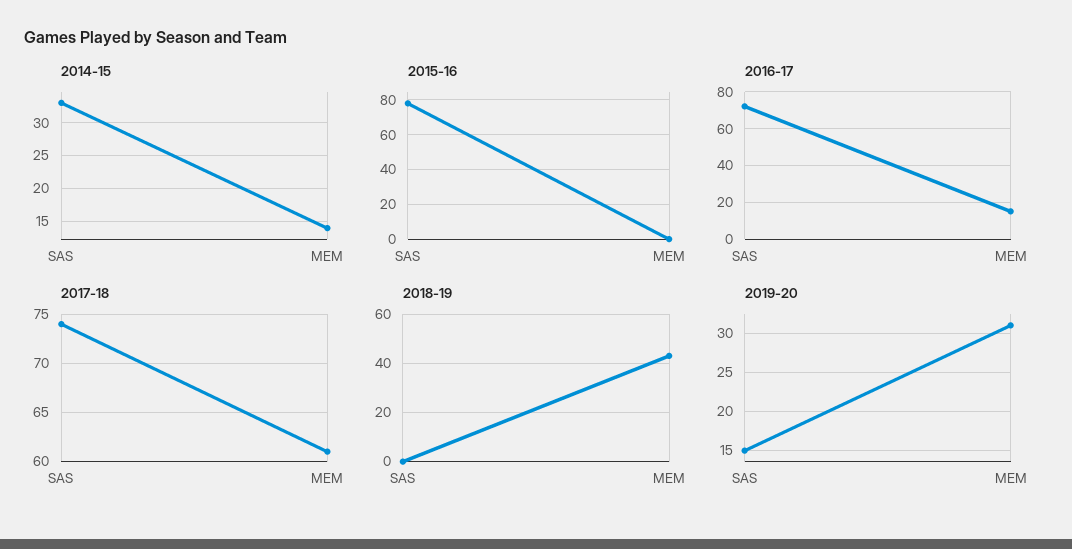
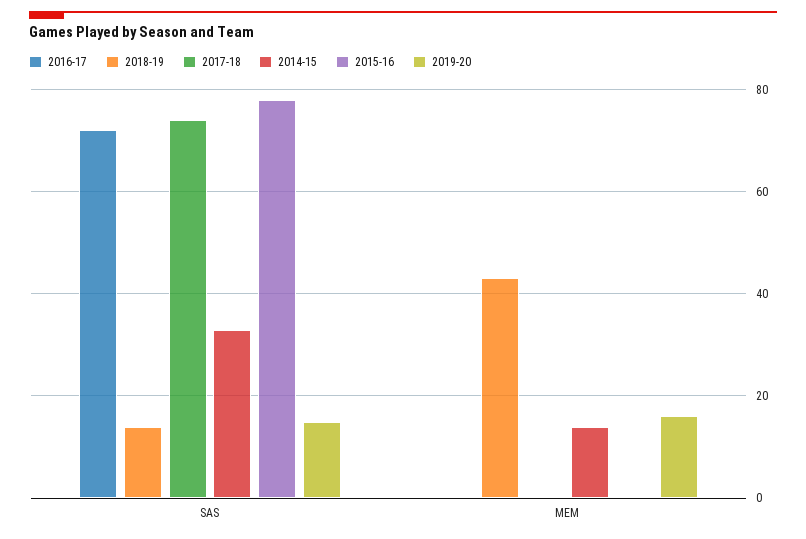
  {
    "2014-15": {
      "SAS": 33,
      "MEM": 14
    },
    "2015-16": {
      "SAS": 80,
      "MEM": 0
    },
    "2016-17": {
      "SAS": 70,
-     "MEM": 15
+     "MEM": 0
    },
    "2017-18": {
      "SAS": 74,
-     "MEM": 61
+     "MEM": 0
    },
    "2018-19": {
-     "SAS": 0,
+     "SAS": 15,
      "MEM": 45
    },
    "2019-20": {
      "SAS": 15,
-     "MEM": 31
+     "MEM": 15
    }
  }

